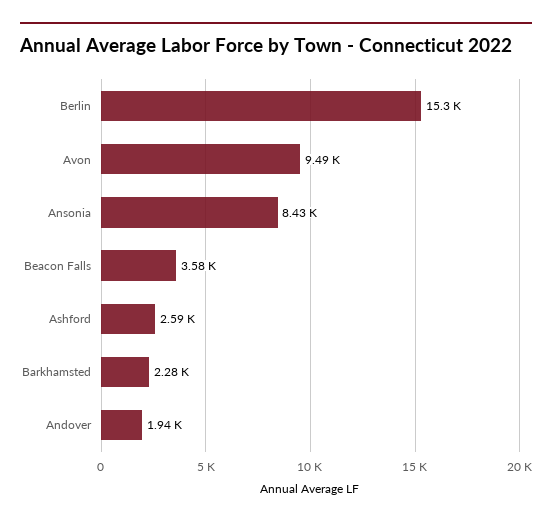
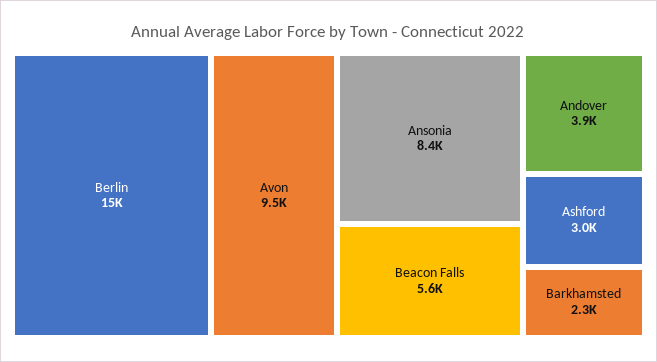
  {
    "Berlin": 15300,
    "Avon": 9490,
    "Ansonia": 8430,
-   "Beacon Falls": 3580,
+   "Beacon Falls": 5600,
-   "Ashford": 2590,
+   "Ashford": 3000,
    "Barkhamsted": 2280,
-   "Andover": 1940
+   "Andover": 3900
  }

